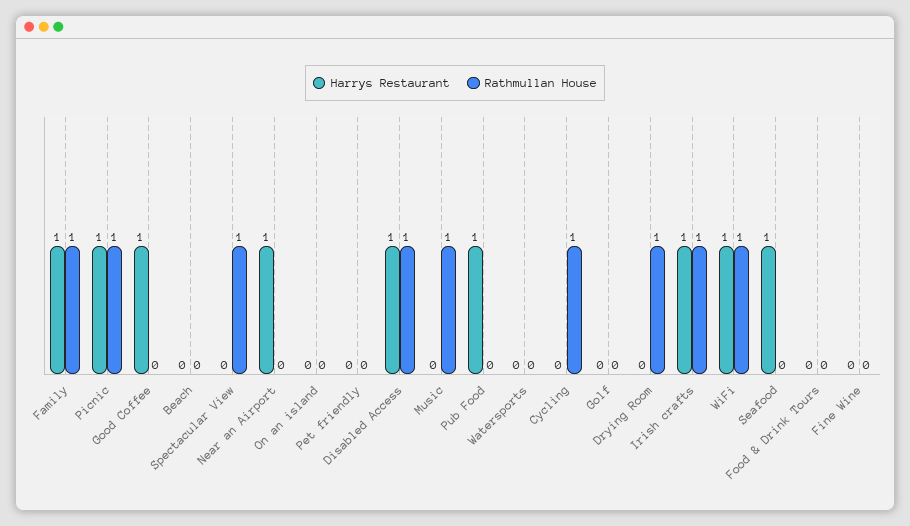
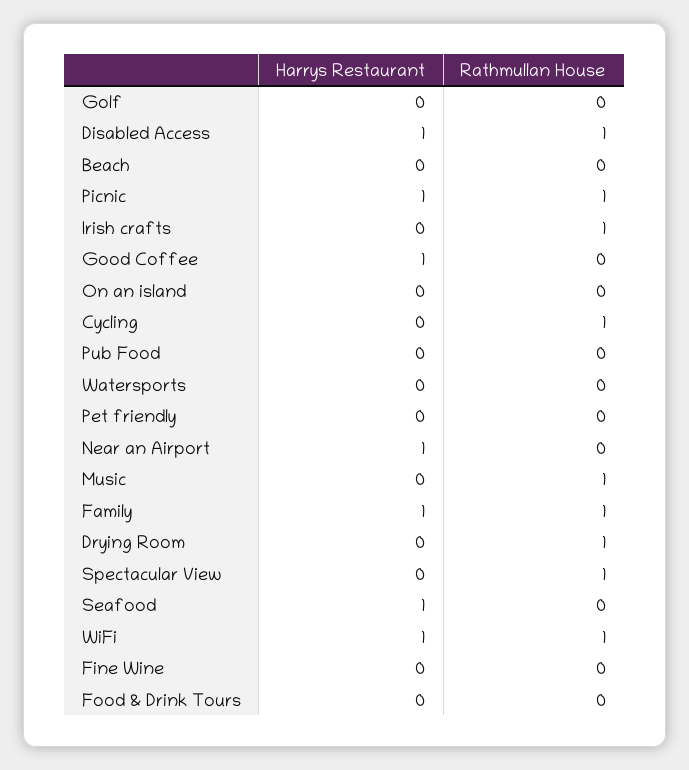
  {
    "Harrys Restaurant": {
      "Family": 1,
      "Picnic": 1,
      "Good Coffee": 1,
      "Beach": 0,
      "Spectacular View": 0,
      "Near an Airport": 1,
      "On an island": 0,
      "Pet friendly": 0,
      "Disabled Access": 1,
      "Music": 0,
-     "Pub Food": 1,
+     "Pub Food": 0,
      "Watersports": 0,
      "Cycling": 0,
      "Golf": 0,
      "Drying Room": 0,
-     "Irish crafts": 1,
+     "Irish crafts": 0,
      "WiFi": 1,
      "Seafood": 1,
      "Food & Drink Tours": 0,
      "Fine Wine": 0
    },
    "Rathmullan House": {
      "Family": 1,
      "Picnic": 1,
      "Good Coffee": 0,
      "Beach": 0,
      "Spectacular View": 1,
      "Near an Airport": 0,
      "On an island": 0,
      "Pet friendly": 0,
      "Disabled Access": 1,
      "Music": 1,
      "Pub Food": 0,
      "Watersports": 0,
      "Cycling": 1,
      "Golf": 0,
      "Drying Room": 1,
      "Irish crafts": 1,
      "WiFi": 1,
      "Seafood": 0,
      "Food & Drink Tours": 0,
      "Fine Wine": 0
    }
  }

